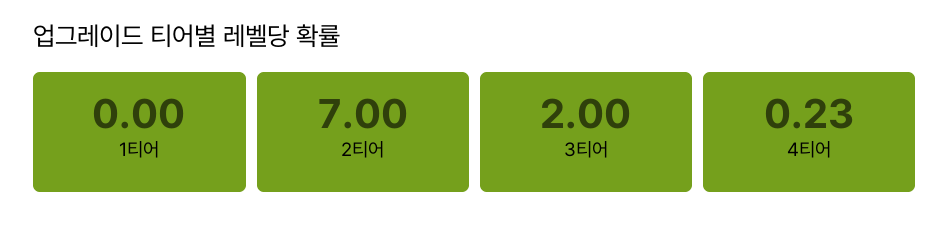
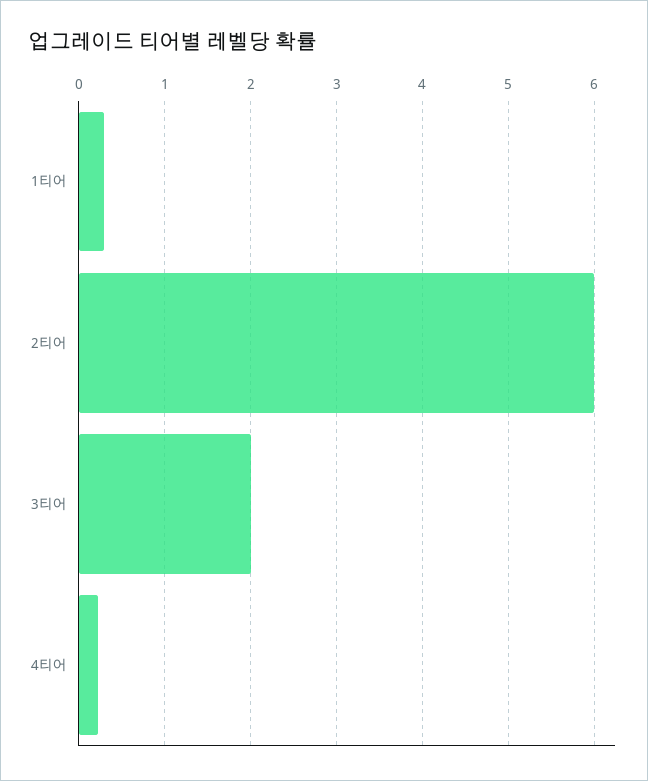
  {
-   "1티어": 0,
+   "1티어": 0.3,
-   "2티어": 7,
+   "2티어": 6,
    "3티어": 2,
    "4티어": 0.23
  }

